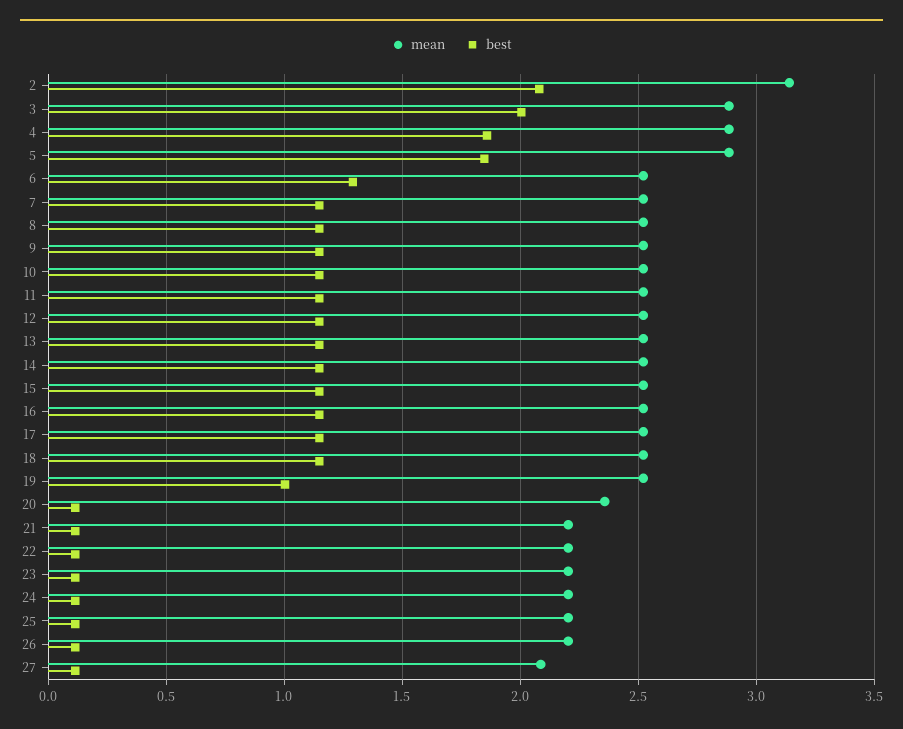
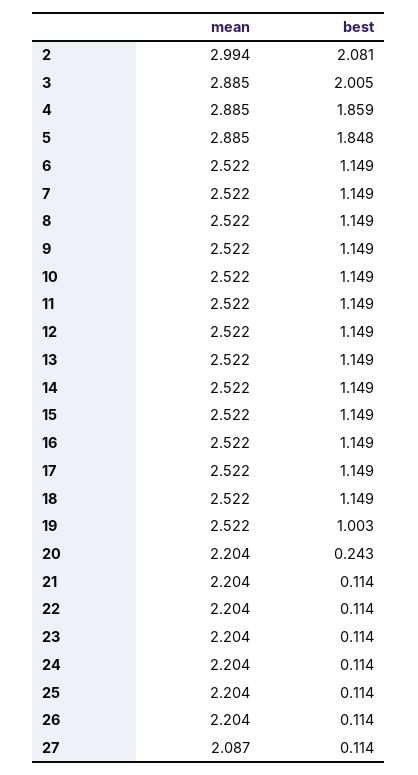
  {
    "mean": {
-     "2": 3.15,
+     "2": 2.994,
      "3": 2.885,
      "4": 2.885,
      "5": 2.885,
      "6": 2.522,
      "7": 2.522,
      "8": 2.522,
      "9": 2.522,
      "10": 2.522,
      "11": 2.522,
      "12": 2.522,
      "13": 2.522,
      "14": 2.522,
      "15": 2.522,
      "16": 2.522,
      "17": 2.522,
      "18": 2.522,
      "19": 2.522,
-     "20": 2.35,
+     "20": 2.204,
      "21": 2.204,
      "22": 2.204,
      "23": 2.204,
      "24": 2.204,
      "25": 2.204,
      "26": 2.204,
      "27": 2.087
    },
    "best": {
      "2": 2.081,
      "3": 2.005,
      "4": 1.859,
      "5": 1.848,
-     "6": 1.3,
+     "6": 1.149,
      "7": 1.149,
      "8": 1.149,
      "9": 1.149,
      "10": 1.149,
      "11": 1.149,
      "12": 1.149,
      "13": 1.149,
      "14": 1.149,
      "15": 1.149,
      "16": 1.149,
      "17": 1.149,
      "18": 1.149,
      "19": 1.003,
-     "20": 0.1,
+     "20": 0.243,
      "21": 0.114,
      "22": 0.114,
      "23": 0.114,
      "24": 0.114,
      "25": 0.114,
      "26": 0.114,
      "27": 0.114
    }
  }

